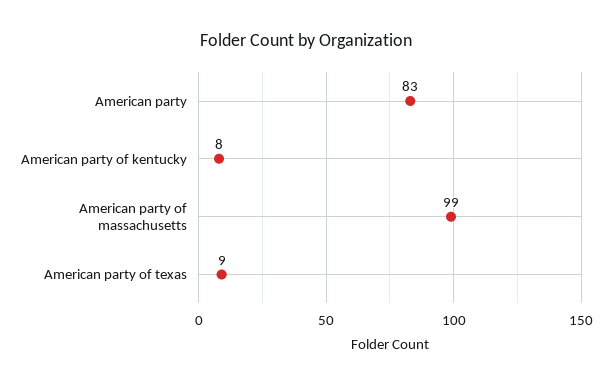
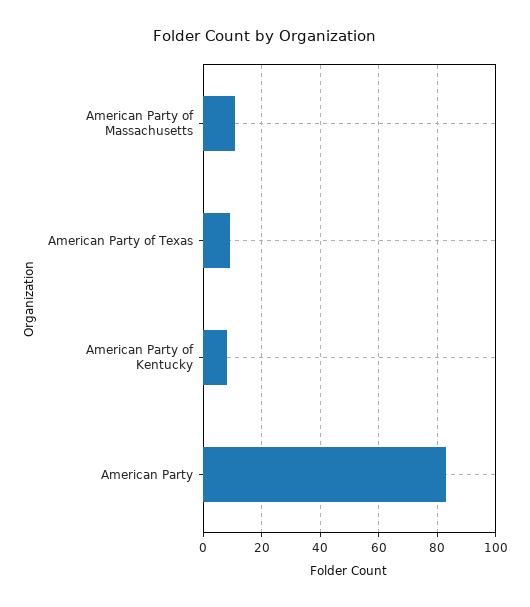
  {
    "American party": 83,
    "American party of kentucky": 8,
-   "American party of massachusetts": 99,
+   "American party of massachusetts": 10,
    "American party of texas": 9
  }

